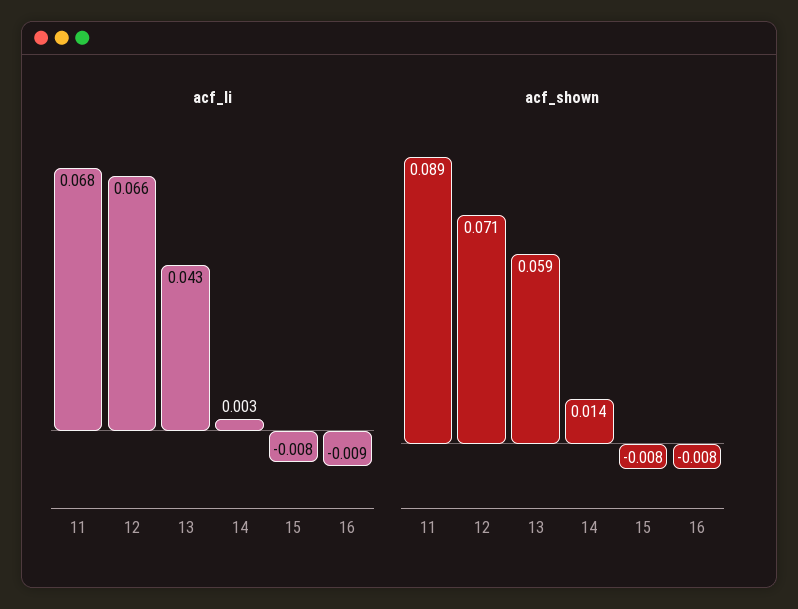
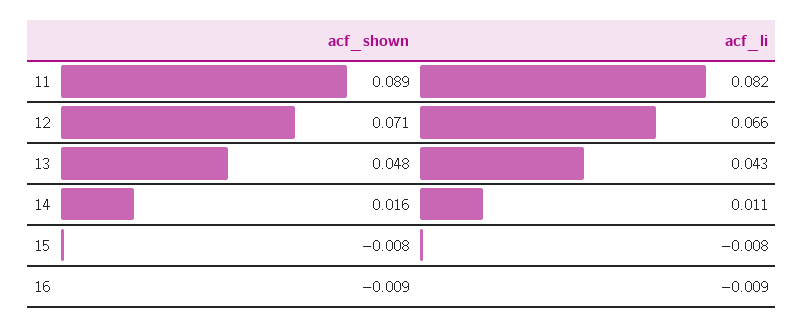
  {
    "acf_li": {
-     "11": 0.068,
+     "11": 0.082,
      "12": 0.066,
      "13": 0.043,
-     "14": 0.003,
+     "14": 0.011,
      "15": -0.008,
      "16": -0.009
    },
    "acf_shown": {
      "11": 0.089,
      "12": 0.071,
-     "13": 0.059,
+     "13": 0.048,
-     "14": 0.014,
+     "14": 0.016,
      "15": -0.008,
-     "16": -0.008
+     "16": -0.009
    }
  }

